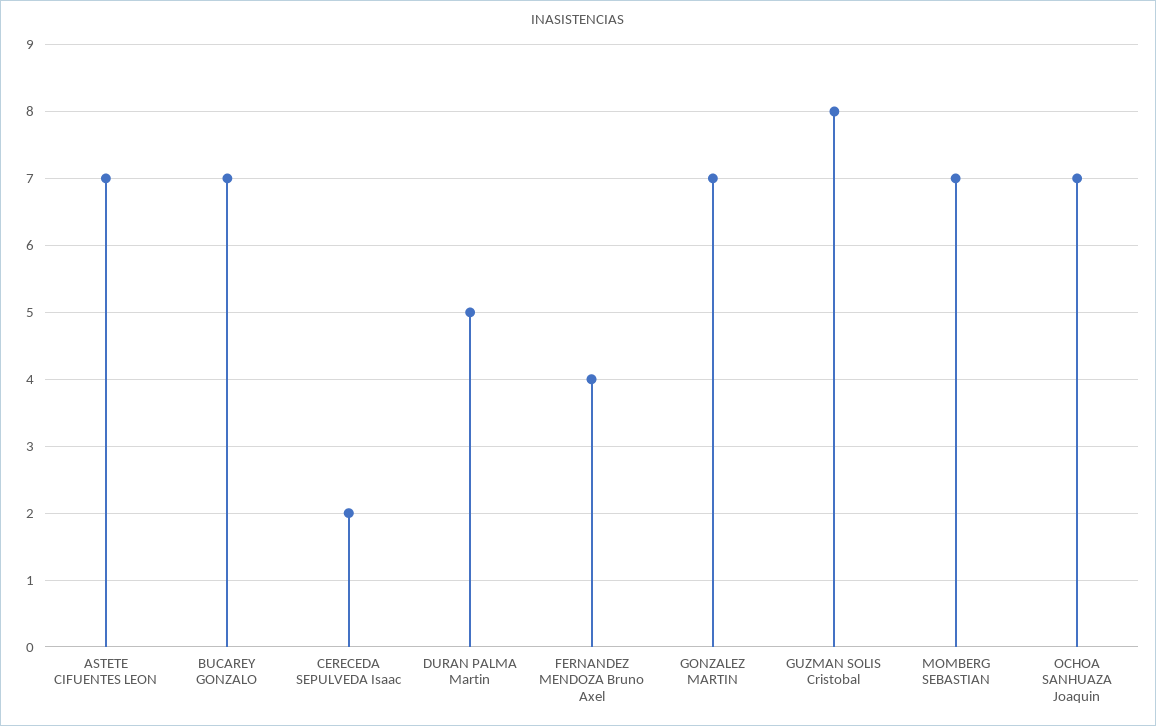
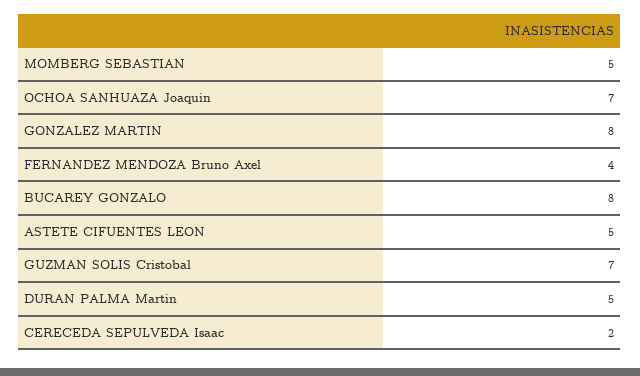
  {
-   "ASTETE CIFUENTES LEON": 7,
+   "ASTETE CIFUENTES LEON": 5,
-   "BUCAREY GONZALO": 7,
+   "BUCAREY GONZALO": 8,
    "CERECEDA SEPULVEDA Isaac": 2,
    "DURAN PALMA Martin": 5,
    "FERNANDEZ MENDOZA Bruno Axel": 4,
-   "GONZALEZ MARTIN": 7,
+   "GONZALEZ MARTIN": 8,
-   "GUZMAN SOLIS Cristobal": 8,
+   "GUZMAN SOLIS Cristobal": 7,
-   "MOMBERG SEBASTIAN": 7,
+   "MOMBERG SEBASTIAN": 5,
    "OCHOA SANHUAZA Joaquin": 7
  }

